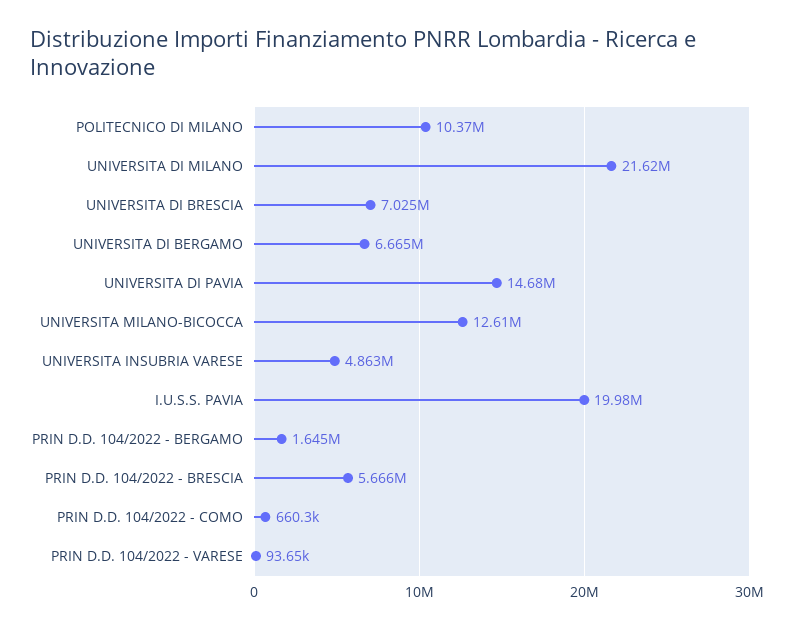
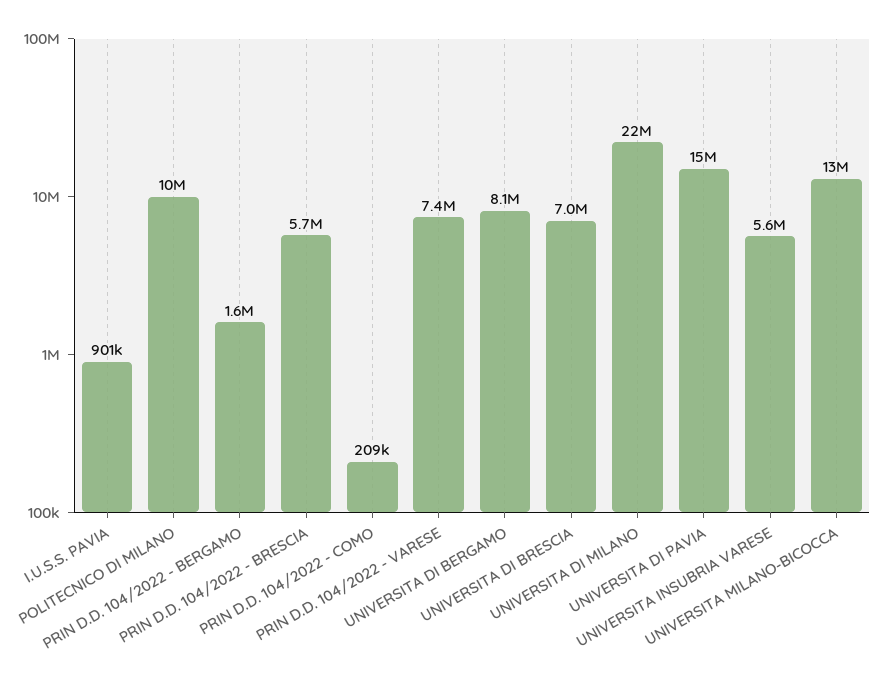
  {
    "POLITECNICO DI MILANO": 10370000,
    "UNIVERSITA DI MILANO": 21620000,
    "UNIVERSITA DI BRESCIA": 7025000,
-   "UNIVERSITA DI BERGAMO": 6665000,
+   "UNIVERSITA DI BERGAMO": 8100000,
    "UNIVERSITA DI PAVIA": 14680000,
    "UNIVERSITA MILANO-BICOCCA": 12610000,
-   "UNIVERSITA INSUBRIA VARESE": 4863000,
+   "UNIVERSITA INSUBRIA VARESE": 5600000,
-   "I.U.S.S. PAVIA": 19980000,
+   "I.U.S.S. PAVIA": 901000,
    "PRIN D.D. 104/2022 - BERGAMO": 1645000,
    "PRIN D.D. 104/2022 - BRESCIA": 5666000,
-   "PRIN D.D. 104/2022 - COMO": 660300,
+   "PRIN D.D. 104/2022 - COMO": 209000,
-   "PRIN D.D. 104/2022 - VARESE": 93650
+   "PRIN D.D. 104/2022 - VARESE": 7400000
  }

